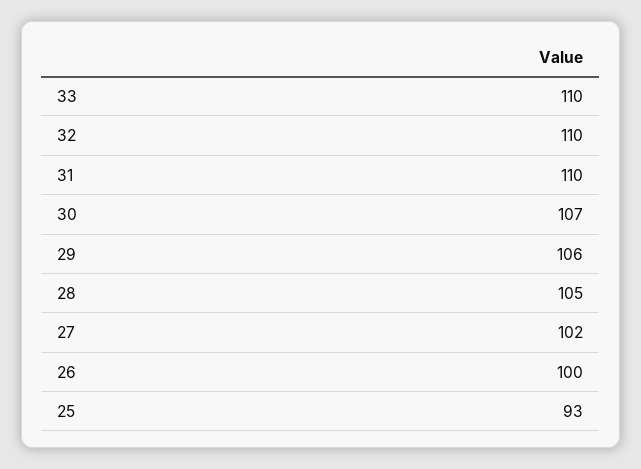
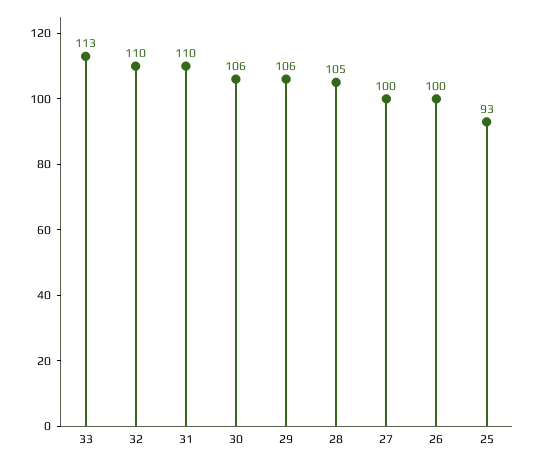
  {
-   "33": 110,
+   "33": 113,
    "32": 110,
    "31": 110,
-   "30": 107,
+   "30": 106,
    "29": 106,
    "28": 105,
-   "27": 102,
+   "27": 100,
    "26": 100,
    "25": 93
  }

